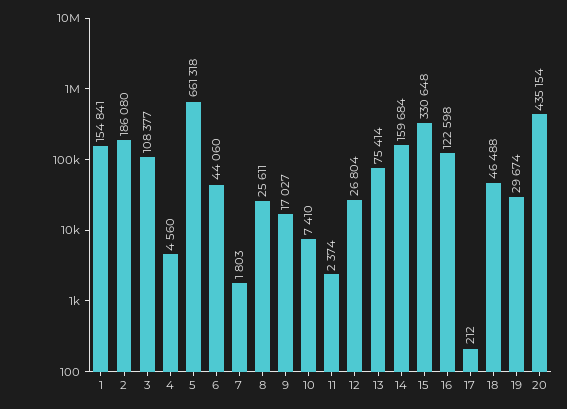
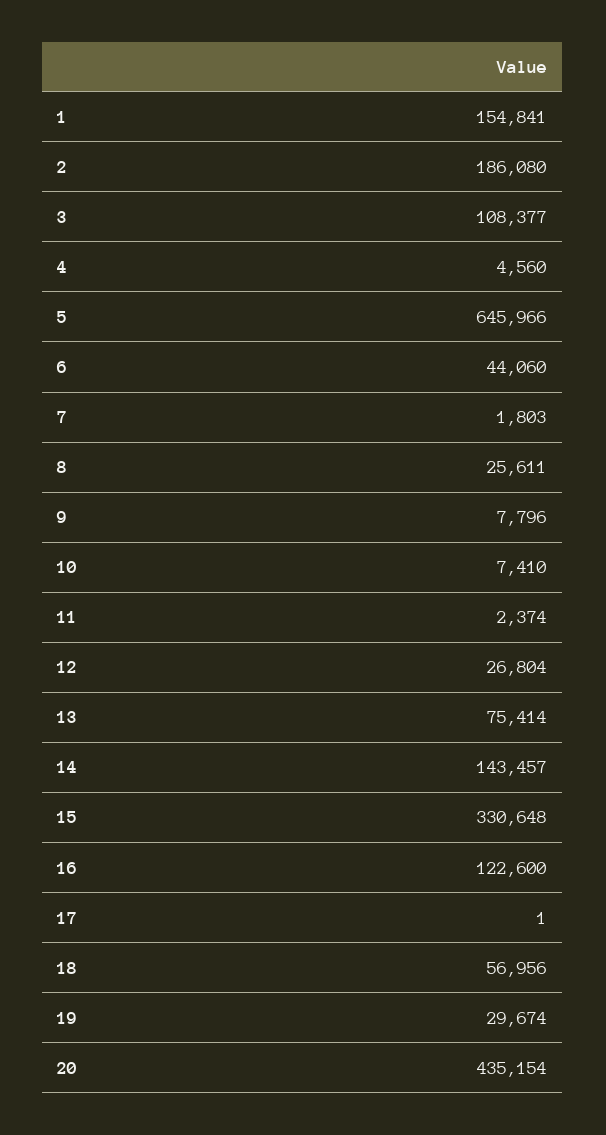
  {
    "1": 154841,
    "2": 186080,
    "3": 108377,
    "4": 4560,
-   "5": 661318,
+   "5": 645966,
    "6": 44060,
    "7": 1803,
    "8": 25611,
-   "9": 17027,
+   "9": 7796,
    "10": 7410,
    "11": 2374,
    "12": 26804,
    "13": 75414,
-   "14": 159684,
+   "14": 143457,
    "15": 330648,
-   "16": 122598,
+   "16": 122600,
-   "17": 212,
+   "17": 1,
-   "18": 46488,
+   "18": 56956,
    "19": 29674,
    "20": 435154
  }

